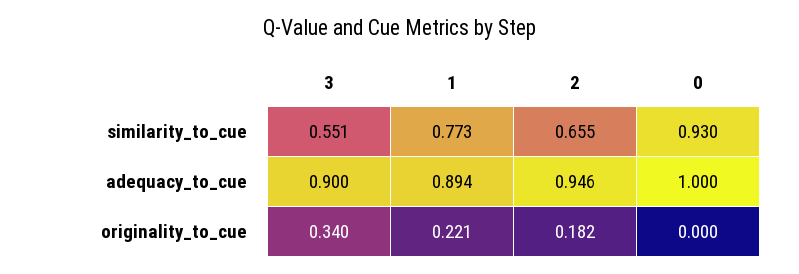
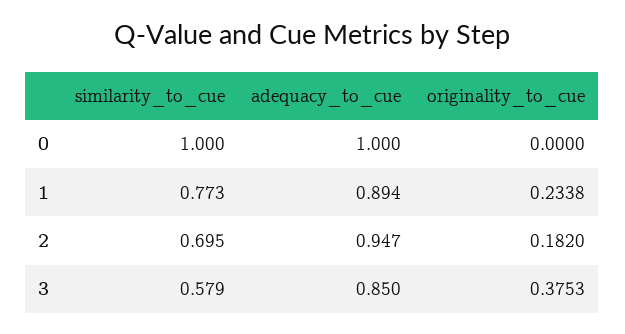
  {
    "3": {
-     "similarity_to_cue": 0.551,
+     "similarity_to_cue": 0.579,
-     "adequacy_to_cue": 0.9,
+     "adequacy_to_cue": 0.85,
-     "originality_to_cue": 0.34
+     "originality_to_cue": 0.3753
    },
    "1": {
      "similarity_to_cue": 0.773,
      "adequacy_to_cue": 0.894,
-     "originality_to_cue": 0.221
+     "originality_to_cue": 0.2338
    },
    "2": {
-     "similarity_to_cue": 0.655,
+     "similarity_to_cue": 0.695,
-     "adequacy_to_cue": 0.946,
+     "adequacy_to_cue": 0.947,
      "originality_to_cue": 0.182
    },
    "0": {
-     "similarity_to_cue": 0.93,
+     "similarity_to_cue": 1,
      "adequacy_to_cue": 1,
      "originality_to_cue": 0
    }
  }

